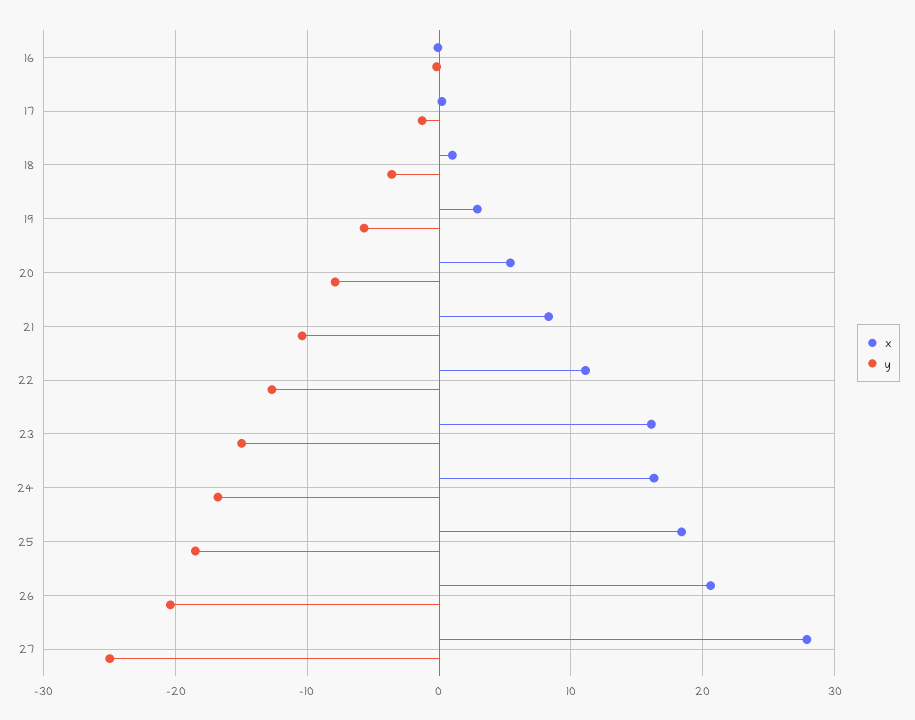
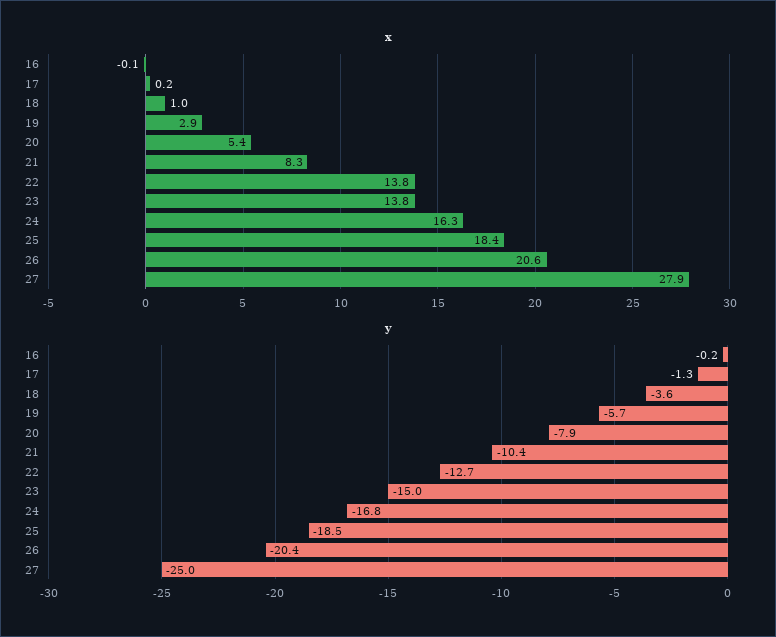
  {
    "x": {
      "16": -0.1,
      "17": 0.2,
      "18": 1,
      "19": 2.9,
      "20": 5.4,
      "21": 8.3,
-     "22": 11,
+     "22": 13.8,
-     "23": 16,
+     "23": 13.8,
      "24": 16.3,
      "25": 18.4,
      "26": 20.6,
      "27": 27.9
    },
    "y": {
      "16": -0.2,
      "17": -1.3,
      "18": -3.6,
      "19": -5.7,
      "20": -7.9,
      "21": -10.4,
      "22": -12.7,
      "23": -15,
      "24": -16.8,
      "25": -18.5,
      "26": -20.4,
      "27": -25
    }
  }

